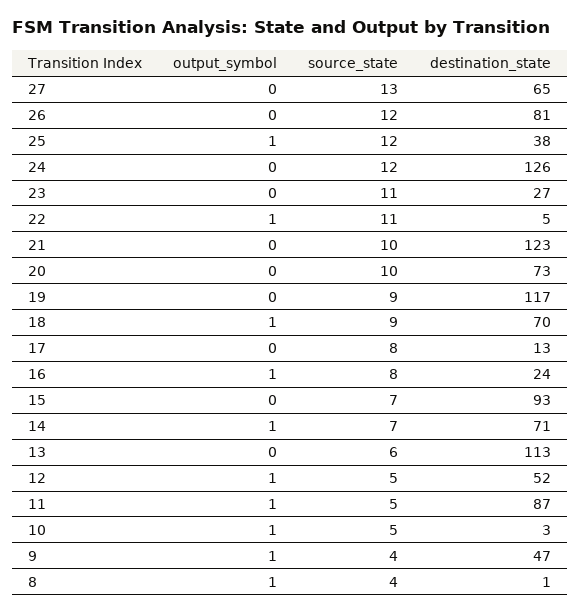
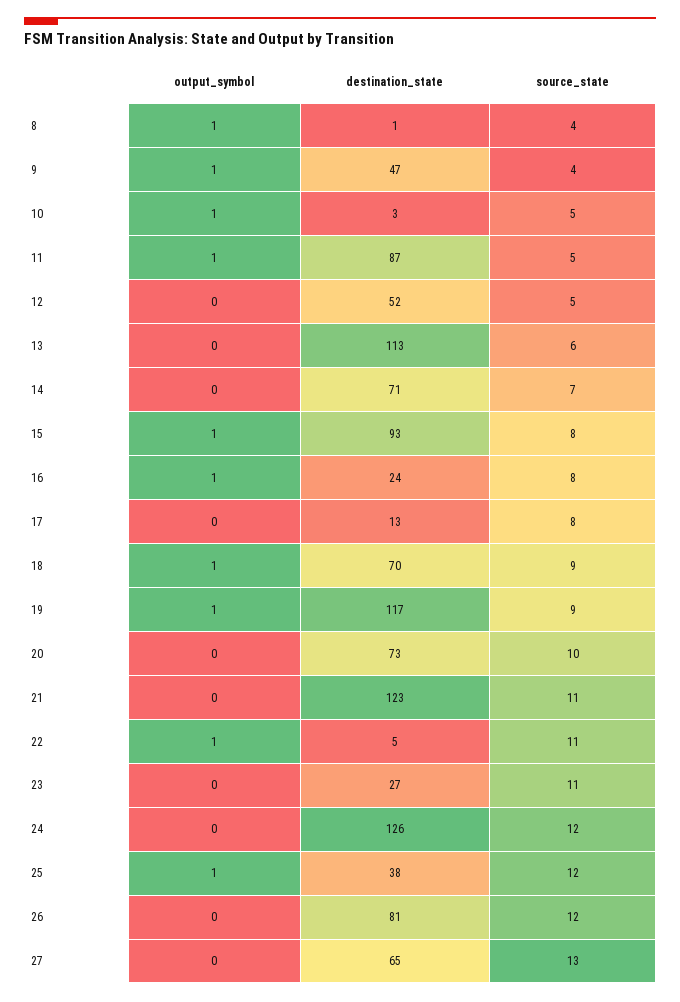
  {
    "output_symbol": {
      "27": 0,
      "26": 0,
      "25": 1,
      "24": 0,
      "23": 0,
      "22": 1,
      "21": 0,
      "20": 0,
-     "19": 0,
+     "19": 1,
      "18": 1,
      "17": 0,
      "16": 1,
-     "15": 0,
+     "15": 1,
-     "14": 1,
+     "14": 0,
      "13": 0,
-     "12": 1,
+     "12": 0,
      "11": 1,
      "10": 1,
      "9": 1,
      "8": 1
    },
    "source_state": {
      "27": 13,
      "26": 12,
      "25": 12,
      "24": 12,
      "23": 11,
      "22": 11,
-     "21": 10,
+     "21": 11,
      "20": 10,
      "19": 9,
      "18": 9,
      "17": 8,
      "16": 8,
-     "15": 7,
+     "15": 8,
      "14": 7,
      "13": 6,
      "12": 5,
      "11": 5,
      "10": 5,
      "9": 4,
      "8": 4
    },
    "destination_state": {
      "27": 65,
      "26": 81,
      "25": 38,
      "24": 126,
      "23": 27,
      "22": 5,
      "21": 123,
      "20": 73,
      "19": 117,
      "18": 70,
      "17": 13,
      "16": 24,
      "15": 93,
      "14": 71,
      "13": 113,
      "12": 52,
      "11": 87,
      "10": 3,
      "9": 47,
      "8": 1
    }
  }

